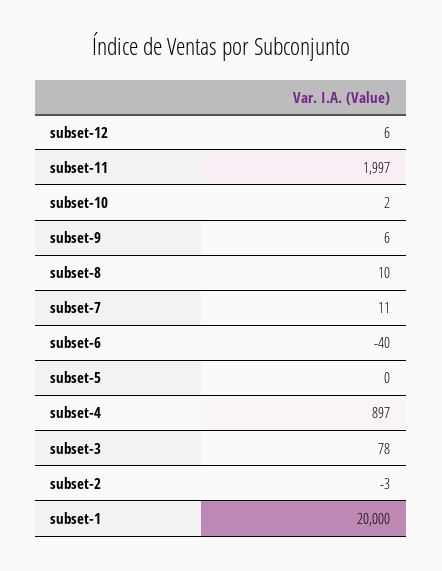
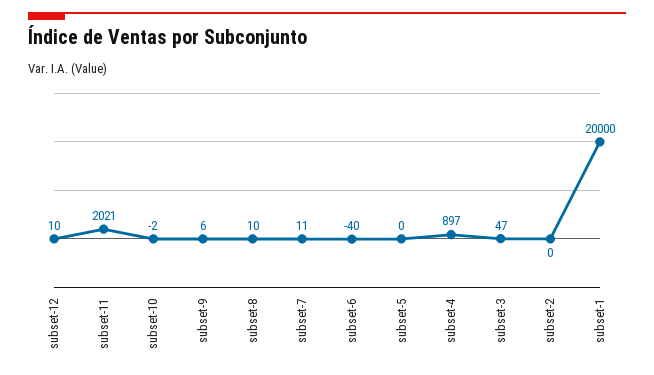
  {
-   "subset-12": 6,
+   "subset-12": 10,
-   "subset-11": 1997,
+   "subset-11": 2021,
-   "subset-10": 2,
+   "subset-10": -2,
    "subset-9": 6,
    "subset-8": 10,
    "subset-7": 11,
    "subset-6": -40,
    "subset-5": 0,
    "subset-4": 897,
-   "subset-3": 78,
+   "subset-3": 47,
-   "subset-2": -3,
+   "subset-2": 0,
    "subset-1": 20000
  }

